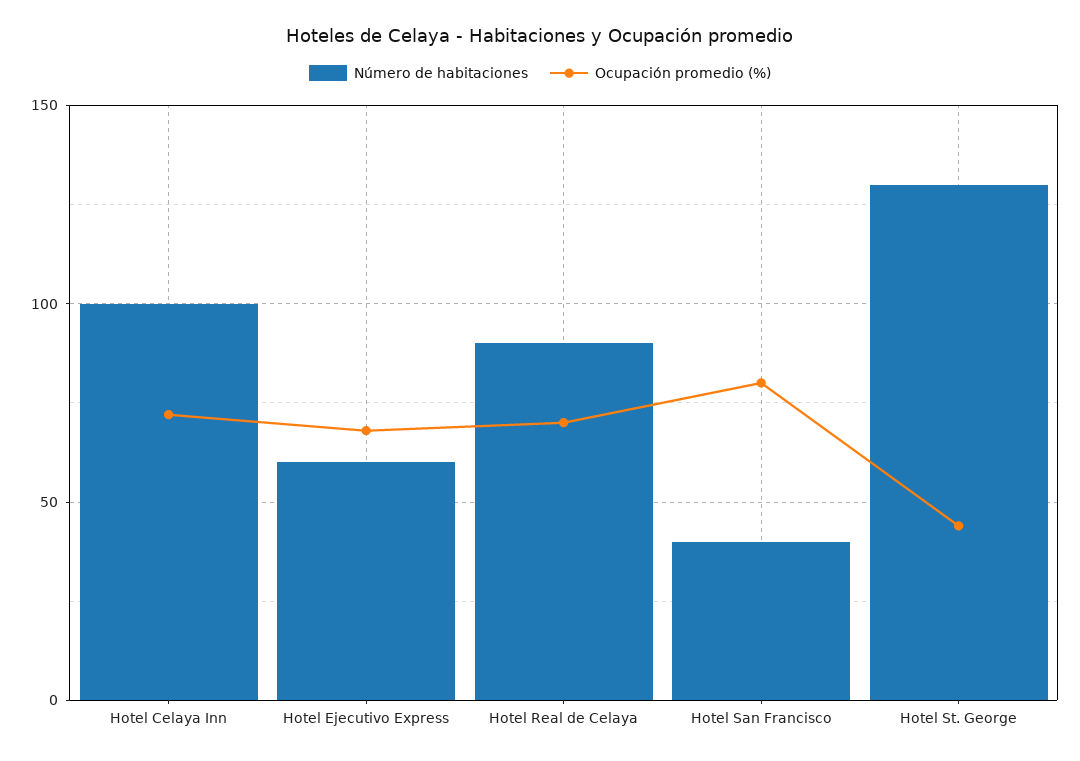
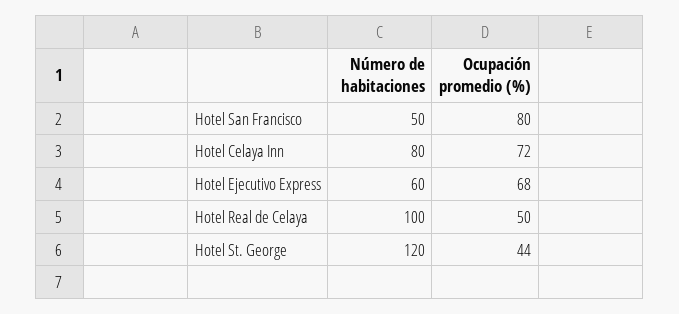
  {
    "Número de habitaciones": {
-     "Hotel Celaya Inn": 100,
+     "Hotel Celaya Inn": 80,
      "Hotel Ejecutivo Express": 60,
-     "Hotel Real de Celaya": 90,
+     "Hotel Real de Celaya": 100,
-     "Hotel San Francisco": 40,
+     "Hotel San Francisco": 50,
-     "Hotel St. George": 130
+     "Hotel St. George": 120
    },
    "Ocupación promedio (%)": {
      "Hotel Celaya Inn": 72,
      "Hotel Ejecutivo Express": 68,
-     "Hotel Real de Celaya": 70,
+     "Hotel Real de Celaya": 50,
      "Hotel San Francisco": 80,
      "Hotel St. George": 44
    }
  }

